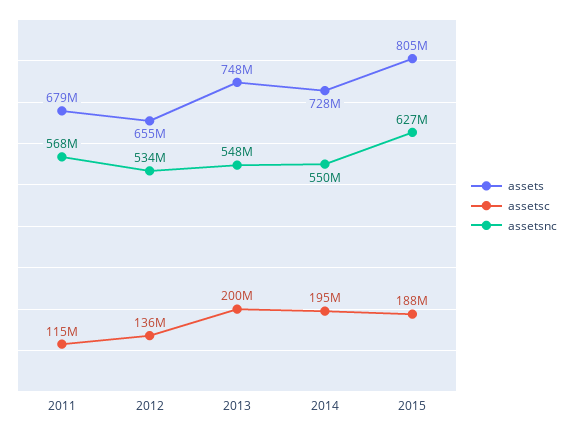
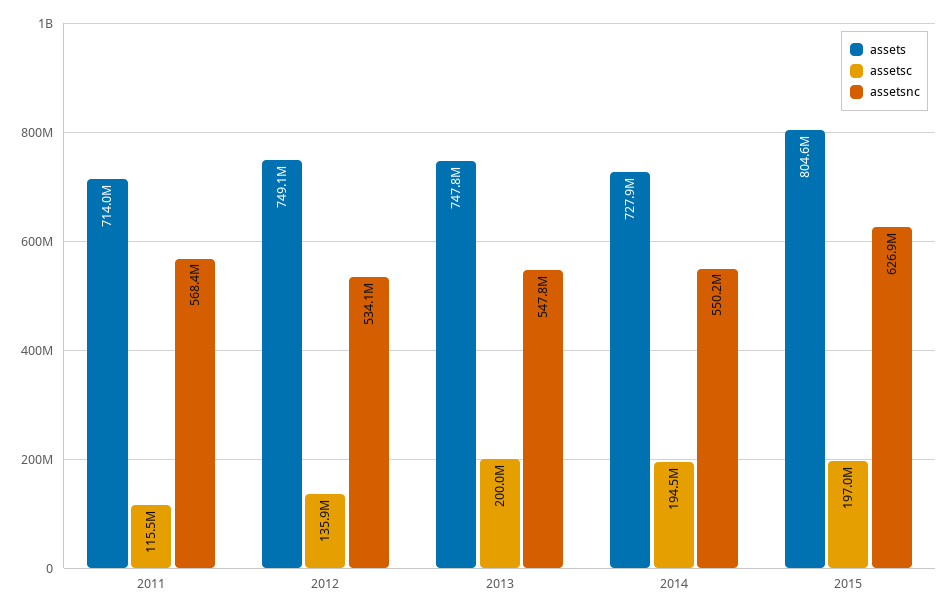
  {
    "assets": {
-     "2011": 679000000,
+     "2011": 714000000,
-     "2012": 655000000,
+     "2012": 749100000,
      "2013": 747800000,
      "2014": 727900000,
      "2015": 804600000
    },
    "assetsc": {
      "2011": 115500000,
      "2012": 135900000,
      "2013": 200000000,
      "2014": 194500000,
-     "2015": 188000000
+     "2015": 197000000
    },
    "assetsnc": {
      "2011": 568400000,
      "2012": 534100000,
      "2013": 547800000,
      "2014": 550200000,
      "2015": 626900000
    }
  }

